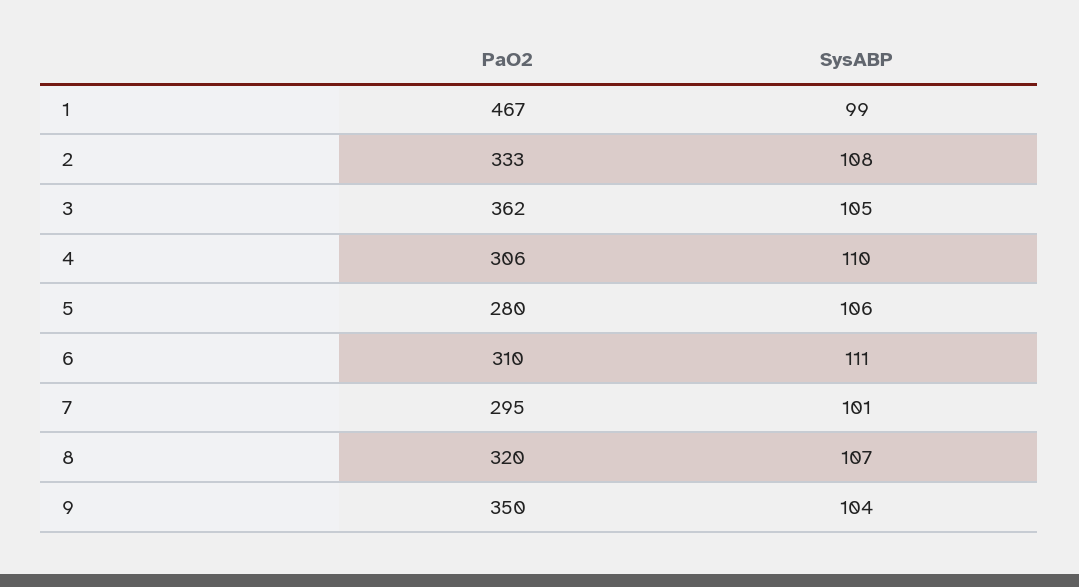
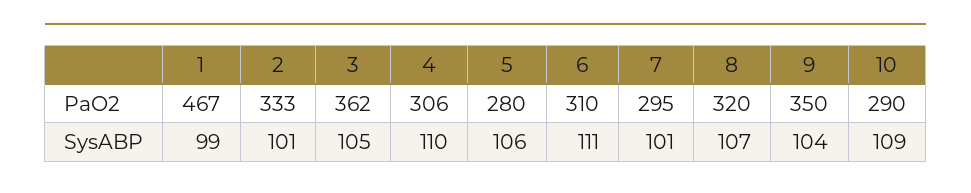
  {
    "PaO2": {
      "1": 467,
      "2": 333,
      "3": 362,
      "4": 306,
      "5": 280,
      "6": 310,
      "7": 295,
      "8": 320,
-     "9": 350
+     "9": 350,
+     "10": 290
    },
    "SysABP": {
      "1": 99,
-     "2": 108,
+     "2": 101,
      "3": 105,
      "4": 110,
      "5": 106,
      "6": 111,
      "7": 101,
      "8": 107,
-     "9": 104
+     "9": 104,
+     "10": 109
    }
  }

